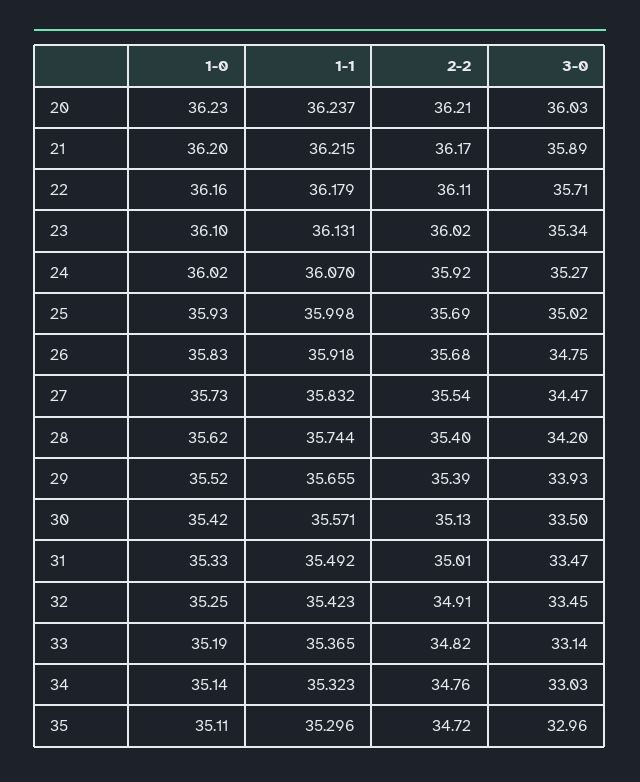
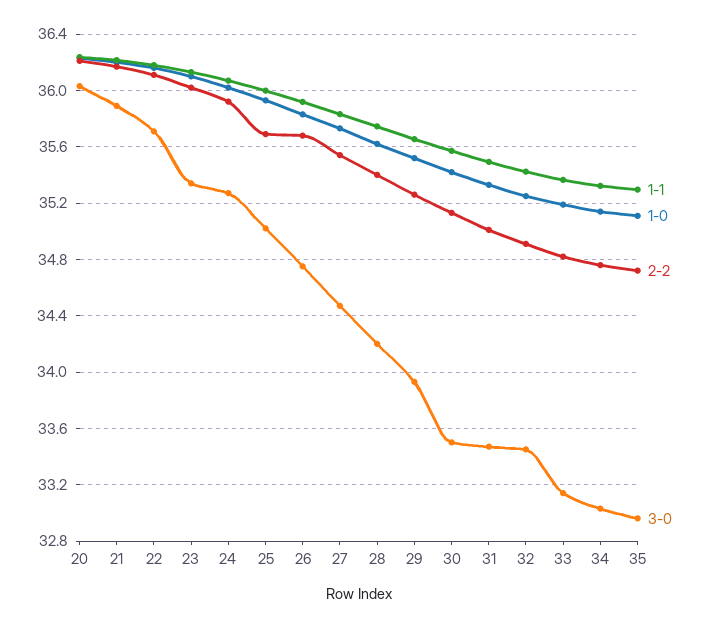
  {
    "1-0": {
      "20": 36.23,
      "21": 36.2,
      "22": 36.16,
      "23": 36.1,
      "24": 36.02,
      "25": 35.93,
      "26": 35.83,
      "27": 35.73,
      "28": 35.62,
      "29": 35.52,
      "30": 35.42,
      "31": 35.33,
      "32": 35.25,
      "33": 35.19,
      "34": 35.14,
      "35": 35.11
    },
    "1-1": {
      "20": 36.237,
      "21": 36.215,
      "22": 36.179,
      "23": 36.131,
      "24": 36.07,
      "25": 35.998,
      "26": 35.918,
      "27": 35.832,
      "28": 35.744,
      "29": 35.655,
      "30": 35.571,
      "31": 35.492,
      "32": 35.423,
      "33": 35.365,
      "34": 35.323,
      "35": 35.296
    },
    "2-2": {
      "20": 36.21,
      "21": 36.17,
      "22": 36.11,
      "23": 36.02,
      "24": 35.92,
      "25": 35.69,
      "26": 35.68,
      "27": 35.54,
      "28": 35.4,
-     "29": 35.39,
+     "29": 35.25,
      "30": 35.13,
      "31": 35.01,
      "32": 34.91,
      "33": 34.82,
      "34": 34.76,
      "35": 34.72
    },
    "3-0": {
      "20": 36.03,
      "21": 35.89,
      "22": 35.71,
      "23": 35.34,
      "24": 35.27,
      "25": 35.02,
      "26": 34.75,
      "27": 34.47,
      "28": 34.2,
      "29": 33.93,
      "30": 33.5,
      "31": 33.47,
      "32": 33.45,
      "33": 33.14,
      "34": 33.03,
      "35": 32.96
    }
  }

